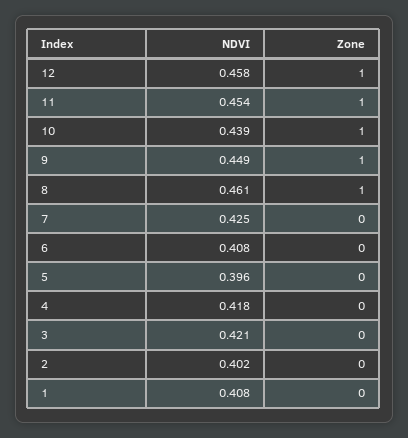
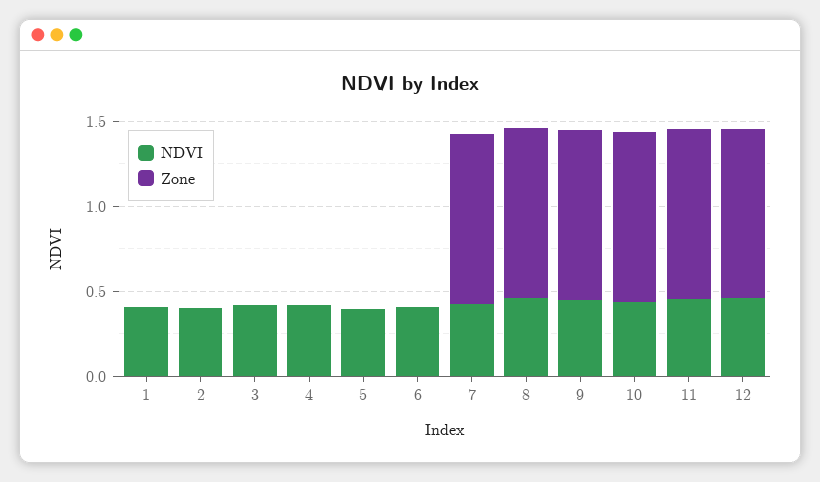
  {
    "NDVI": {
      "12": 0.458,
      "11": 0.454,
      "10": 0.439,
      "9": 0.449,
      "8": 0.461,
      "7": 0.425,
      "6": 0.408,
      "5": 0.396,
      "4": 0.418,
      "3": 0.421,
      "2": 0.402,
      "1": 0.408
    },
    "Zone": {
      "12": 1,
      "11": 1,
      "10": 1,
      "9": 1,
      "8": 1,
-     "7": 0,
+     "7": 1,
      "6": 0,
      "5": 0,
      "4": 0,
      "3": 0,
      "2": 0,
      "1": 0
    }
  }

